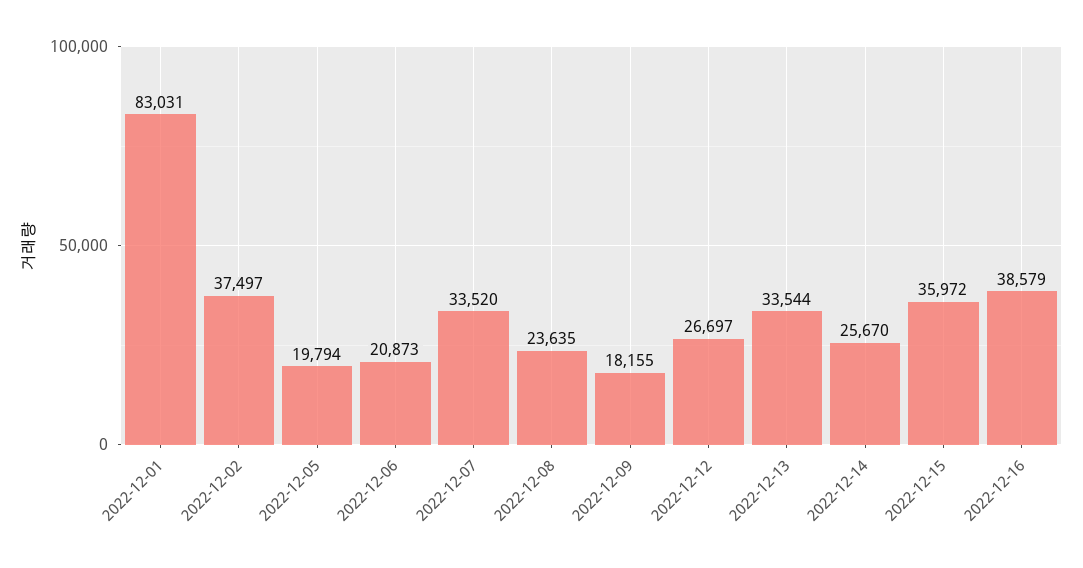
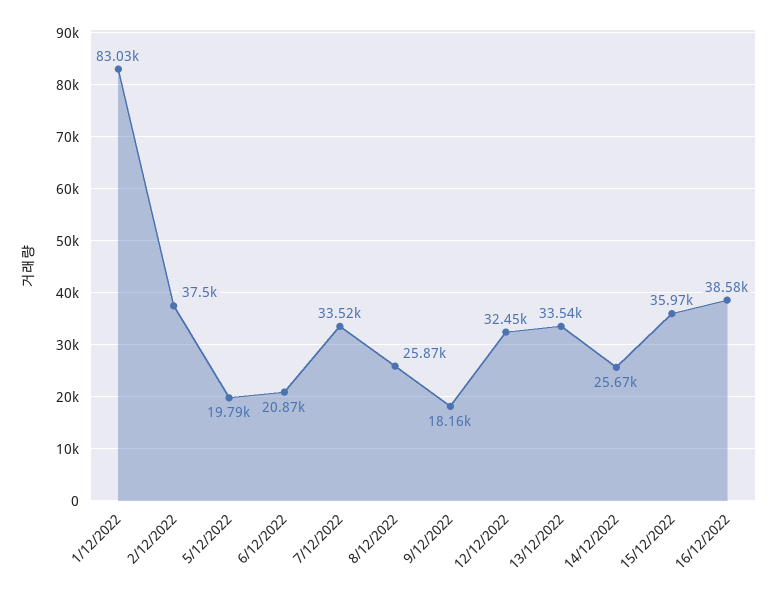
  {
    "2022-12-01": 83031,
    "2022-12-02": 37497,
    "2022-12-05": 19794,
    "2022-12-06": 20873,
    "2022-12-07": 33520,
-   "2022-12-08": 23635,
+   "2022-12-08": 25870,
    "2022-12-09": 18155,
-   "2022-12-12": 26697,
+   "2022-12-12": 32450,
    "2022-12-13": 33544,
    "2022-12-14": 25670,
    "2022-12-15": 35972,
    "2022-12-16": 38579
  }

